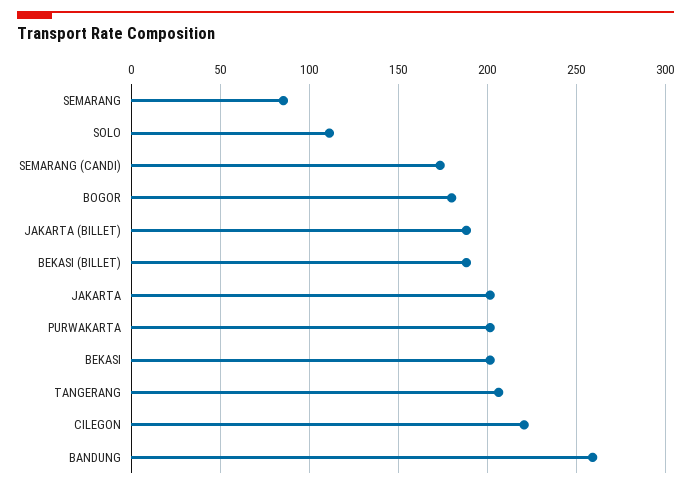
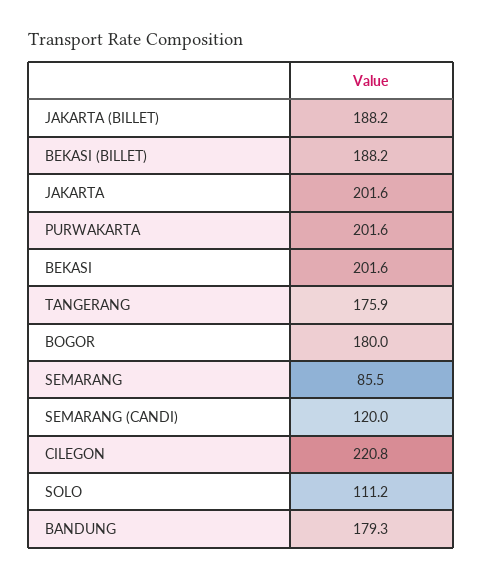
  {
    "SEMARANG": 85.5,
    "SOLO": 111.2,
-   "SEMARANG (CANDI)": 175,
+   "SEMARANG (CANDI)": 120,
    "BOGOR": 180,
    "JAKARTA (BILLET)": 188.2,
    "BEKASI (BILLET)": 188.2,
    "JAKARTA": 201.6,
    "PURWAKARTA": 201.6,
    "BEKASI": 201.6,
-   "TANGERANG": 205,
+   "TANGERANG": 175.9,
    "CILEGON": 220.8,
-   "BANDUNG": 260
+   "BANDUNG": 179.3
  }

